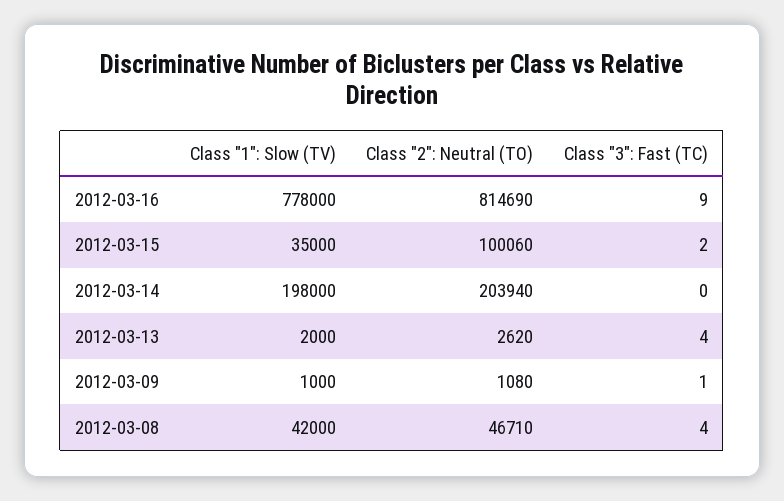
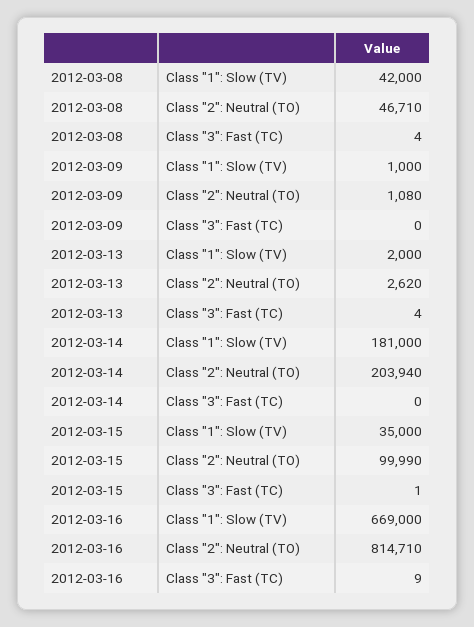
  {
    "Class \"1\": Slow (TV)": {
-     "2012-03-16": 778000,
+     "2012-03-16": 669000,
      "2012-03-15": 35000,
-     "2012-03-14": 198000,
+     "2012-03-14": 181000,
      "2012-03-13": 2000,
      "2012-03-09": 1000,
      "2012-03-08": 42000
    },
    "Class \"2\": Neutral (TO)": {
-     "2012-03-16": 814690,
+     "2012-03-16": 814710,
-     "2012-03-15": 100060,
+     "2012-03-15": 99990,
      "2012-03-14": 203940,
      "2012-03-13": 2620,
      "2012-03-09": 1080,
      "2012-03-08": 46710
    },
    "Class \"3\": Fast (TC)": {
      "2012-03-16": 9,
-     "2012-03-15": 2,
+     "2012-03-15": 1,
      "2012-03-14": 0,
      "2012-03-13": 4,
-     "2012-03-09": 1,
+     "2012-03-09": 0,
      "2012-03-08": 4
    }
  }

